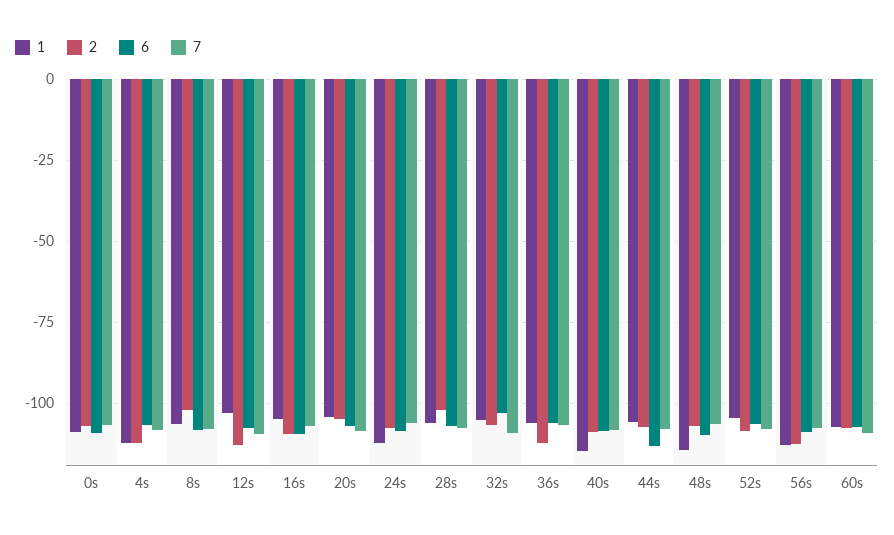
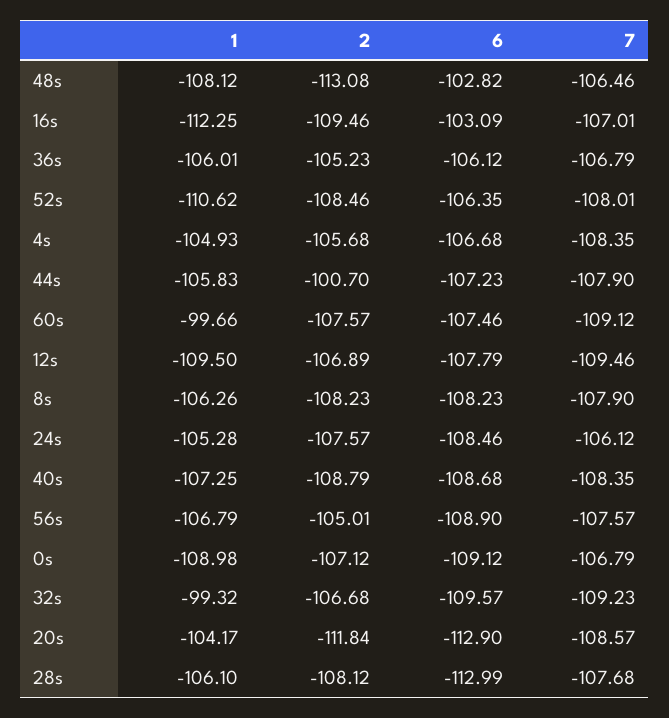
  {
    "1": {
      "0s": -108.98,
-     "4s": -112.5,
+     "4s": -104.93,
      "8s": -106.26,
-     "12s": -102.5,
+     "12s": -109.5,
-     "16s": -105,
+     "16s": -112.25,
      "20s": -104.17,
-     "24s": -112.5,
+     "24s": -105.28,
      "28s": -106.1,
-     "32s": -105,
+     "32s": -99.32,
      "36s": -106.01,
-     "40s": -115,
+     "40s": -107.25,
      "44s": -105.83,
-     "48s": -115,
+     "48s": -108.12,
-     "52s": -105,
+     "52s": -110.62,
-     "56s": -112.5,
+     "56s": -106.79,
-     "60s": -107.5
+     "60s": -99.66
    },
    "2": {
      "0s": -107.12,
-     "4s": -112.5,
+     "4s": -105.68,
-     "8s": -102.5,
+     "8s": -108.23,
-     "12s": -112.5,
+     "12s": -106.89,
      "16s": -109.46,
-     "20s": -105,
+     "20s": -111.84,
      "24s": -107.57,
-     "28s": -102.5,
+     "28s": -108.12,
      "32s": -106.68,
-     "36s": -112.5,
+     "36s": -105.23,
      "40s": -108.79,
-     "44s": -107.5,
+     "44s": -100.7,
-     "48s": -107.5,
+     "48s": -113.08,
      "52s": -108.46,
-     "56s": -112.5,
+     "56s": -105.01,
      "60s": -107.57
    },
    "6": {
      "0s": -109.12,
      "4s": -106.68,
      "8s": -108.23,
      "12s": -107.79,
-     "16s": -110,
+     "16s": -103.09,
-     "20s": -107.5,
+     "20s": -112.9,
      "24s": -108.46,
-     "28s": -107.5,
+     "28s": -112.99,
-     "32s": -102.5,
+     "32s": -109.57,
      "36s": -106.12,
      "40s": -108.68,
-     "44s": -112.5,
+     "44s": -107.23,
-     "48s": -110,
+     "48s": -102.82,
      "52s": -106.35,
      "56s": -108.9,
      "60s": -107.46
    },
    "7": {
      "0s": -106.79,
      "4s": -108.35,
      "8s": -107.9,
      "12s": -109.46,
      "16s": -107.01,
      "20s": -108.57,
      "24s": -106.12,
      "28s": -107.68,
      "32s": -109.23,
      "36s": -106.79,
      "40s": -108.35,
      "44s": -107.9,
      "48s": -106.46,
      "52s": -108.01,
      "56s": -107.57,
      "60s": -109.12
    }
  }

